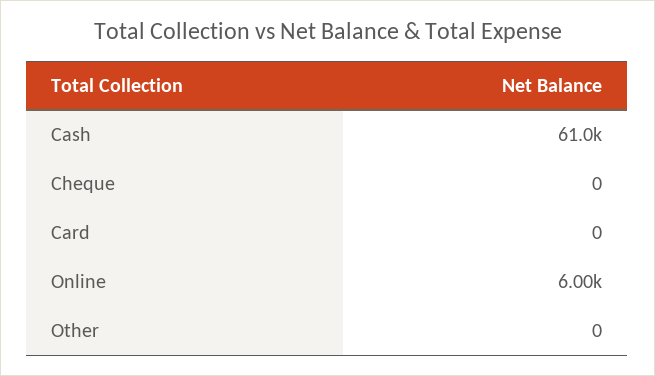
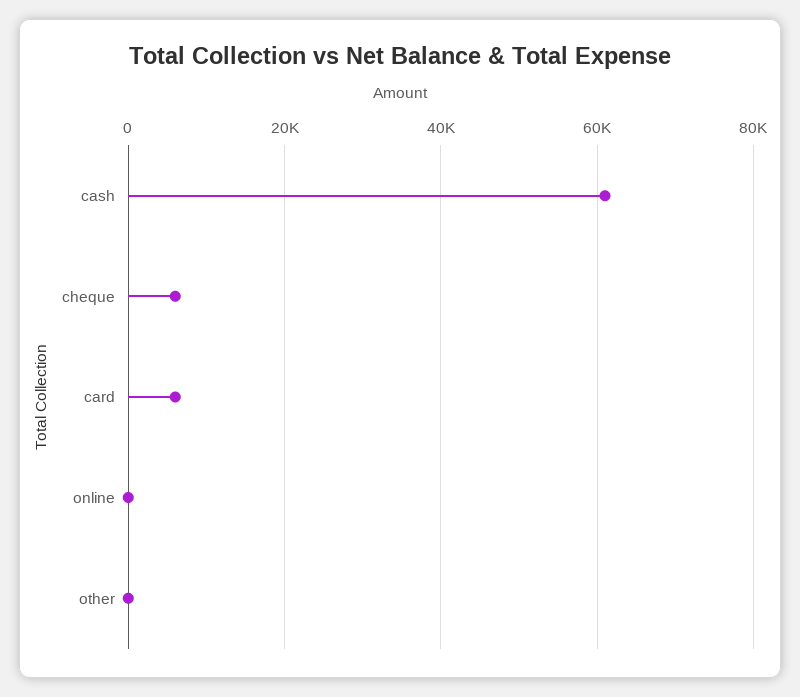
  {
    "Cash": 61000,
-   "Cheque": 0,
+   "Cheque": 6000,
-   "Card": 0,
+   "Card": 6000,
-   "Online": 6000,
+   "Online": 0,
    "Other": 0
  }

